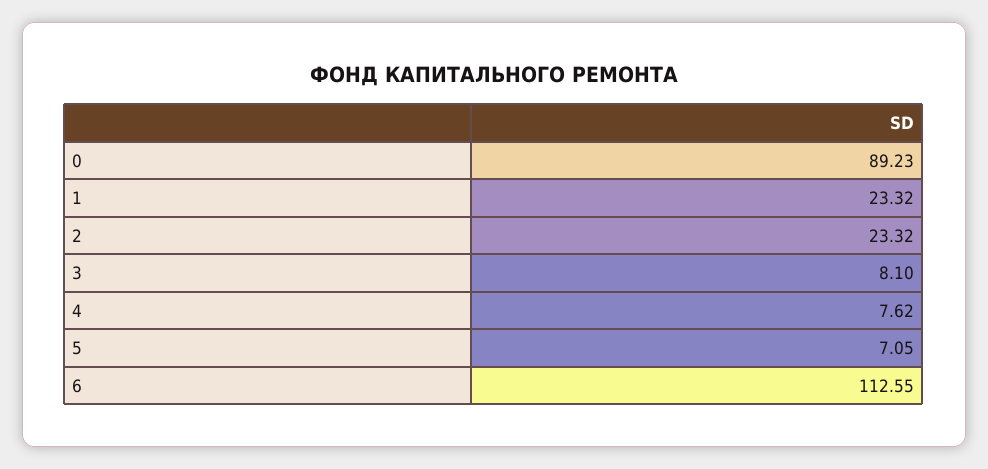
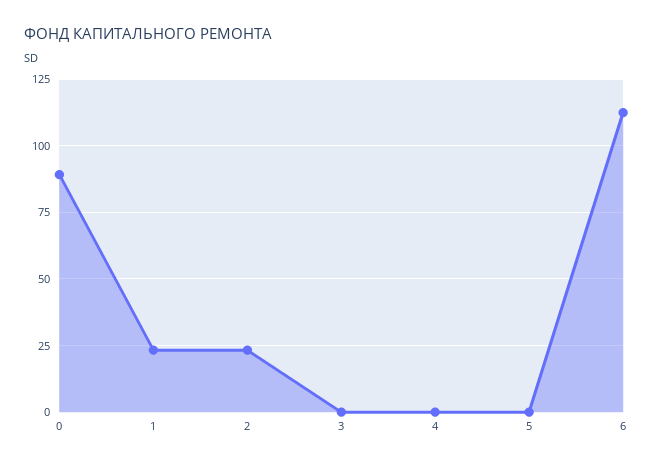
  {
    "0": 89.23,
    "1": 23.32,
    "2": 23.32,
-   "3": 8.1,
+   "3": 0,
-   "4": 7.62,
+   "4": 0,
-   "5": 7.05,
+   "5": 0,
    "6": 112.55
  }

